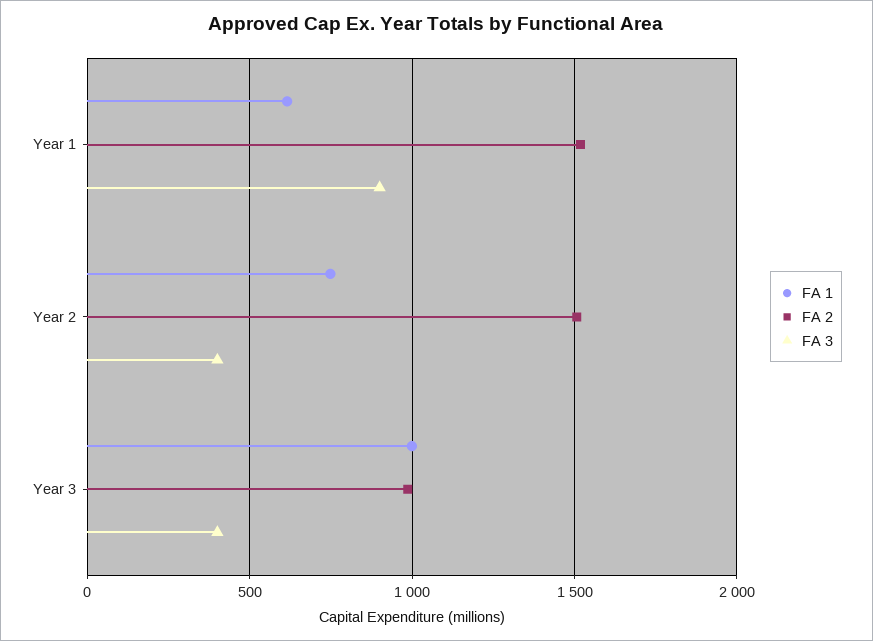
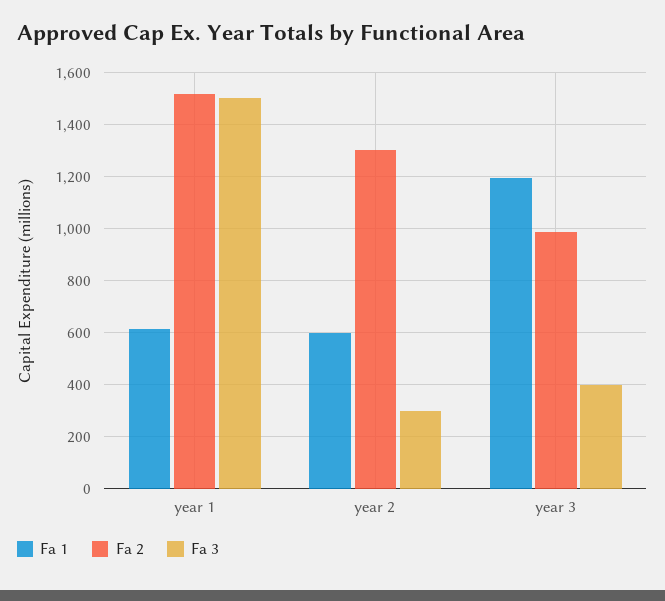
  {
    "FA 1": {
      "Year 1": 625,
-     "Year 2": 750,
+     "Year 2": 600,
-     "Year 3": 1000
+     "Year 3": 1200
    },
    "FA 2": {
      "Year 1": 1525,
-     "Year 2": 1500,
+     "Year 2": 1300,
      "Year 3": 975
    },
    "FA 3": {
-     "Year 1": 900,
+     "Year 1": 1500,
-     "Year 2": 400,
+     "Year 2": 300,
      "Year 3": 400
    }
  }

